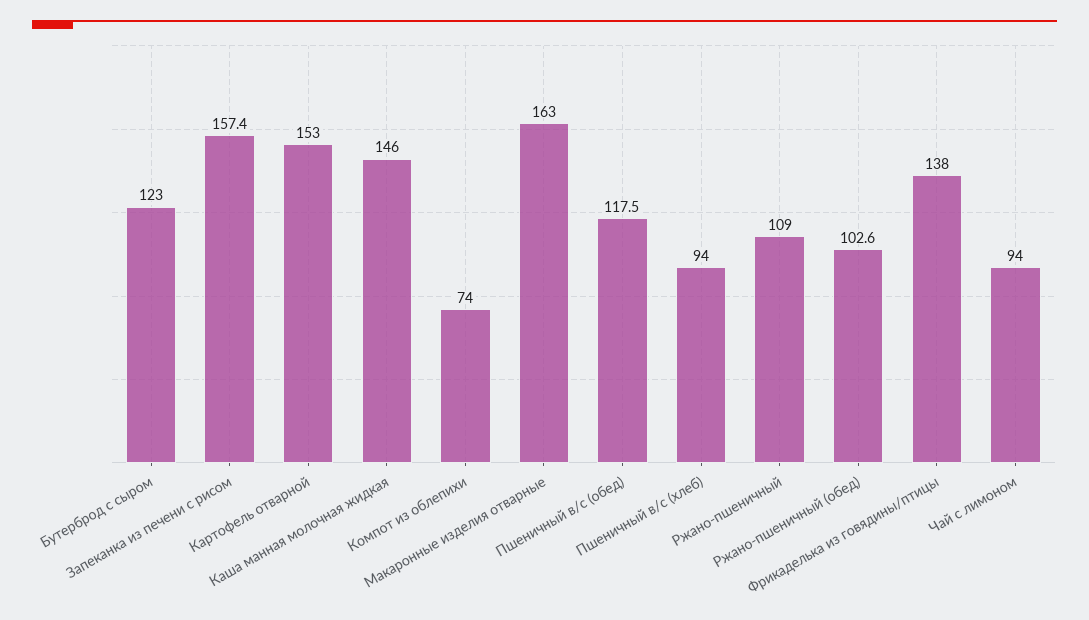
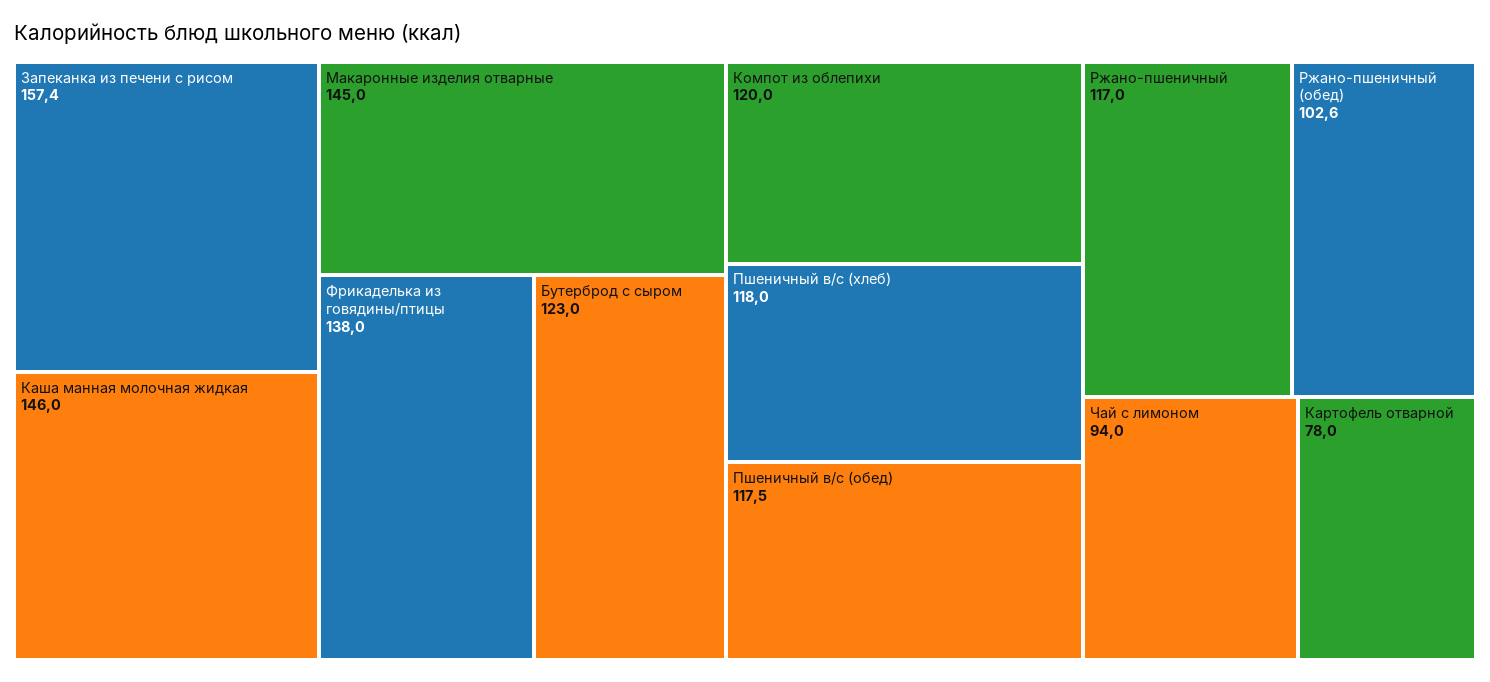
  {
    "Бутерброд с сыром": 123,
    "Запеканка из печени с рисом": 157.4,
-   "Картофель отварной": 153,
+   "Картофель отварной": 78,
    "Каша манная молочная жидкая": 146,
-   "Компот из облепихи": 74,
+   "Компот из облепихи": 120,
-   "Макаронные изделия отварные": 163,
+   "Макаронные изделия отварные": 145,
    "Пшеничный в/с (обед)": 117.5,
-   "Пшеничный в/с (хлеб)": 94,
+   "Пшеничный в/с (хлеб)": 118,
-   "Ржано-пшеничный": 109,
+   "Ржано-пшеничный": 117,
    "Ржано-пшеничный (обед)": 102.6,
    "Фрикаделька из говядины/птицы": 138,
    "Чай с лимоном": 94
  }

